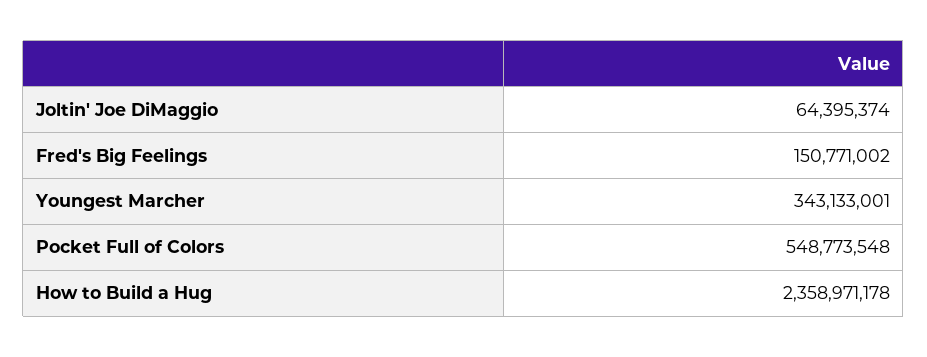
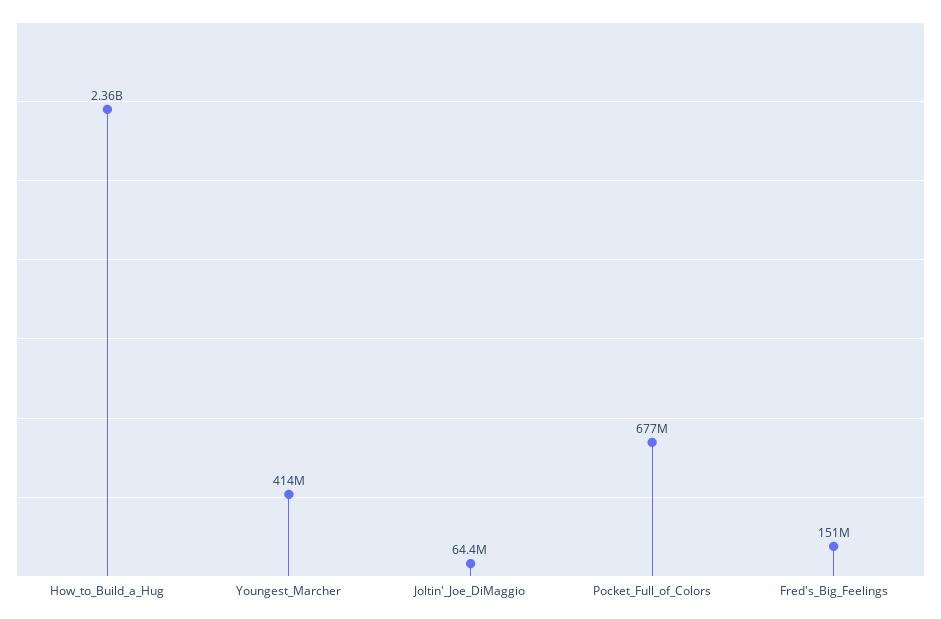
  {
    "Joltin' Joe DiMaggio": 64395374,
    "Fred's Big Feelings": 150771002,
-   "Youngest Marcher": 343133001,
+   "Youngest Marcher": 414000000,
-   "Pocket Full of Colors": 548773548,
+   "Pocket Full of Colors": 677000000,
    "How to Build a Hug": 2358971178
  }

